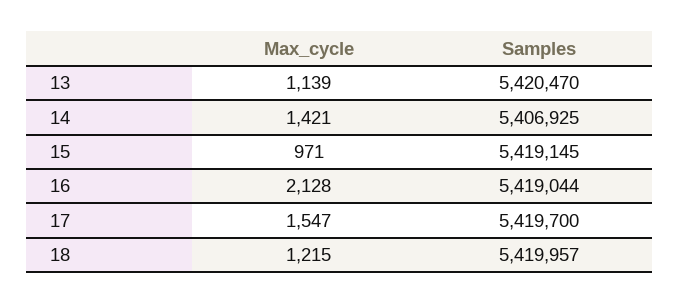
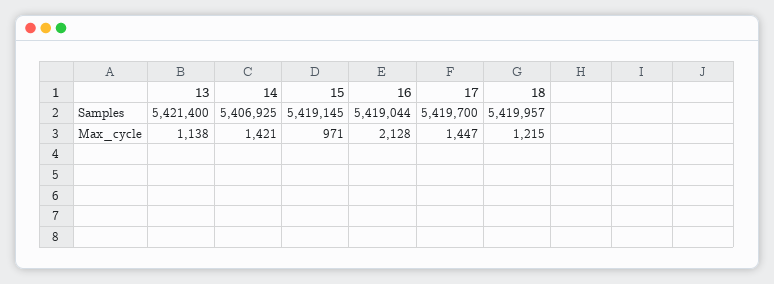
  {
    "Max_cycle": {
-     "13": 1139,
+     "13": 1138,
      "14": 1421,
      "15": 971,
      "16": 2128,
-     "17": 1547,
+     "17": 1447,
      "18": 1215
    },
    "Samples": {
-     "13": 5420470,
+     "13": 5421400,
      "14": 5406925,
      "15": 5419145,
      "16": 5419044,
      "17": 5419700,
      "18": 5419957
    }
  }

